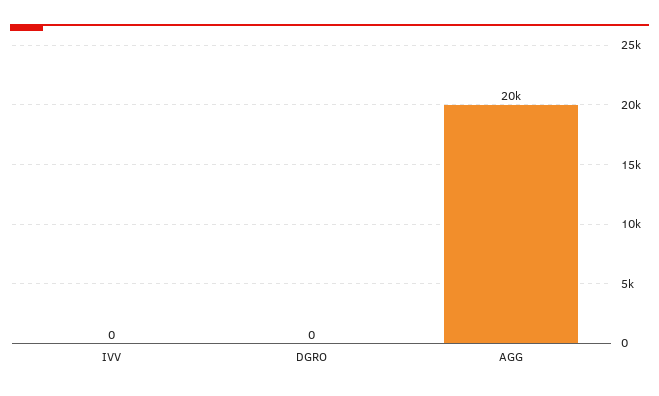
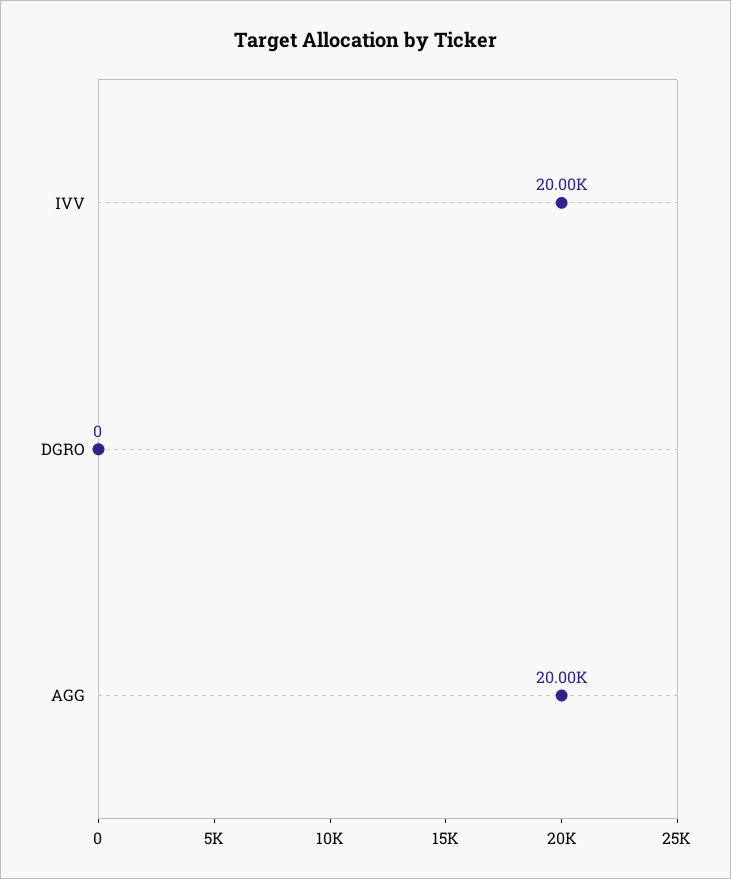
  {
-   "IVV": 0,
+   "IVV": 20000,
    "DGRO": 0,
    "AGG": 20000
  }

